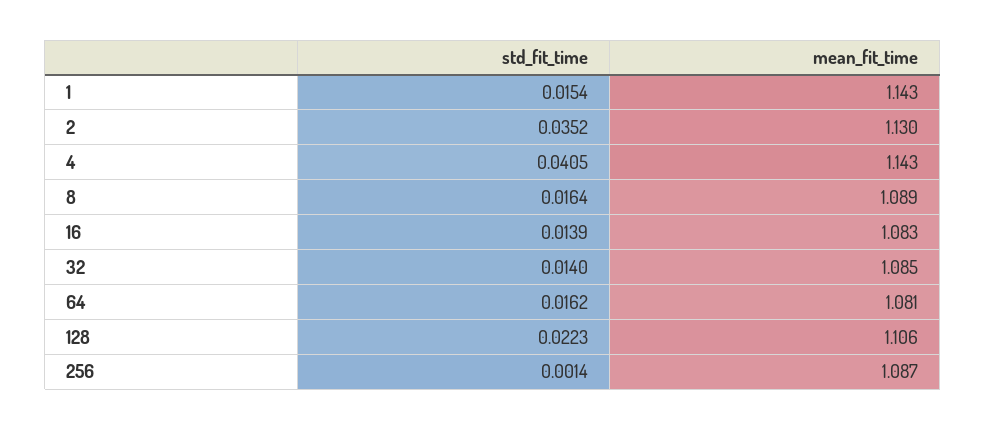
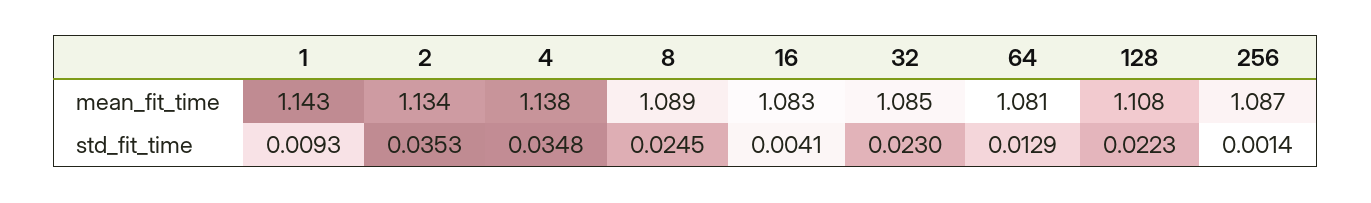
  {
    "std_fit_time": {
-     "1": 0.0154,
+     "1": 0.0093,
-     "2": 0.0352,
+     "2": 0.0353,
-     "4": 0.0405,
+     "4": 0.0348,
-     "8": 0.0164,
+     "8": 0.0245,
-     "16": 0.0139,
+     "16": 0.0041,
-     "32": 0.014,
+     "32": 0.023,
-     "64": 0.0162,
+     "64": 0.0129,
      "128": 0.0223,
      "256": 0.0014
    },
    "mean_fit_time": {
      "1": 1.143,
-     "2": 1.13,
+     "2": 1.134,
-     "4": 1.143,
+     "4": 1.138,
      "8": 1.089,
      "16": 1.083,
      "32": 1.085,
      "64": 1.081,
-     "128": 1.106,
+     "128": 1.108,
      "256": 1.087
    }
  }

